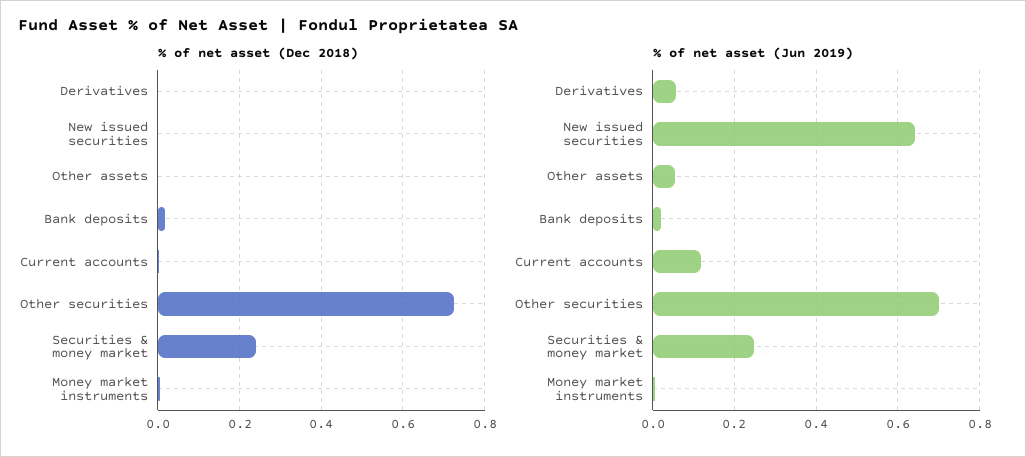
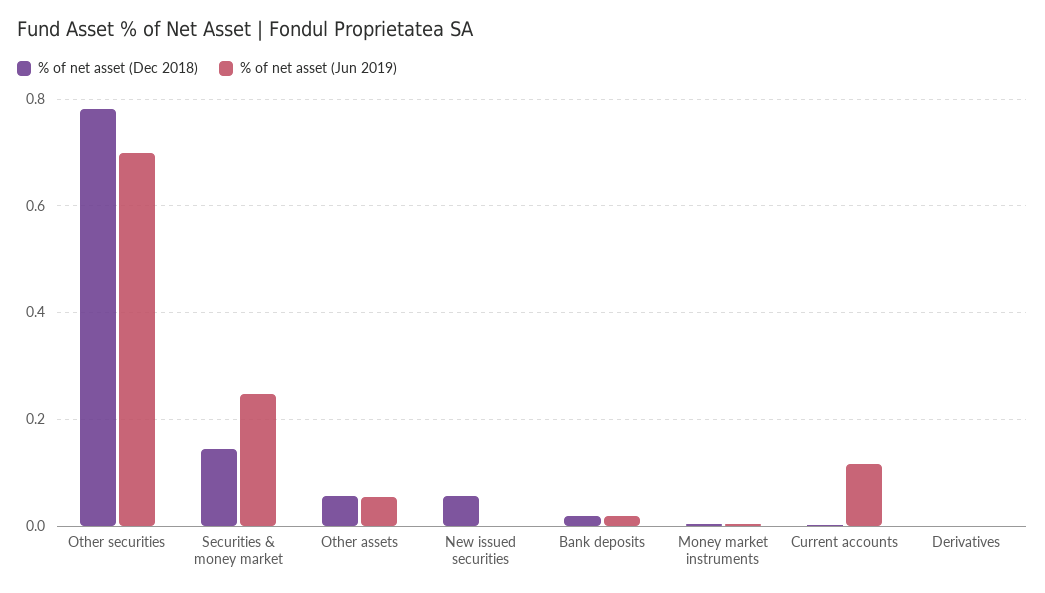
  {
    "% of net asset (Dec 2018)": {
      "Derivatives": 0,
-     "New issued securities": 0,
+     "New issued securities": 0.06,
-     "Other assets": 0,
+     "Other assets": 0.06,
      "Bank deposits": 0.02,
      "Current accounts": 0,
-     "Other securities": 0.72,
+     "Other securities": 0.78,
-     "Securities & money market": 0.24,
+     "Securities & money market": 0.14,
      "Money market instruments": 0
    },
    "% of net asset (Jun 2019)": {
-     "Derivatives": 0.06,
+     "Derivatives": 0,
-     "New issued securities": 0.64,
+     "New issued securities": 0,
      "Other assets": 0.06,
      "Bank deposits": 0.02,
      "Current accounts": 0.12,
      "Other securities": 0.7,
      "Securities & money market": 0.24,
      "Money market instruments": 0
    }
  }

